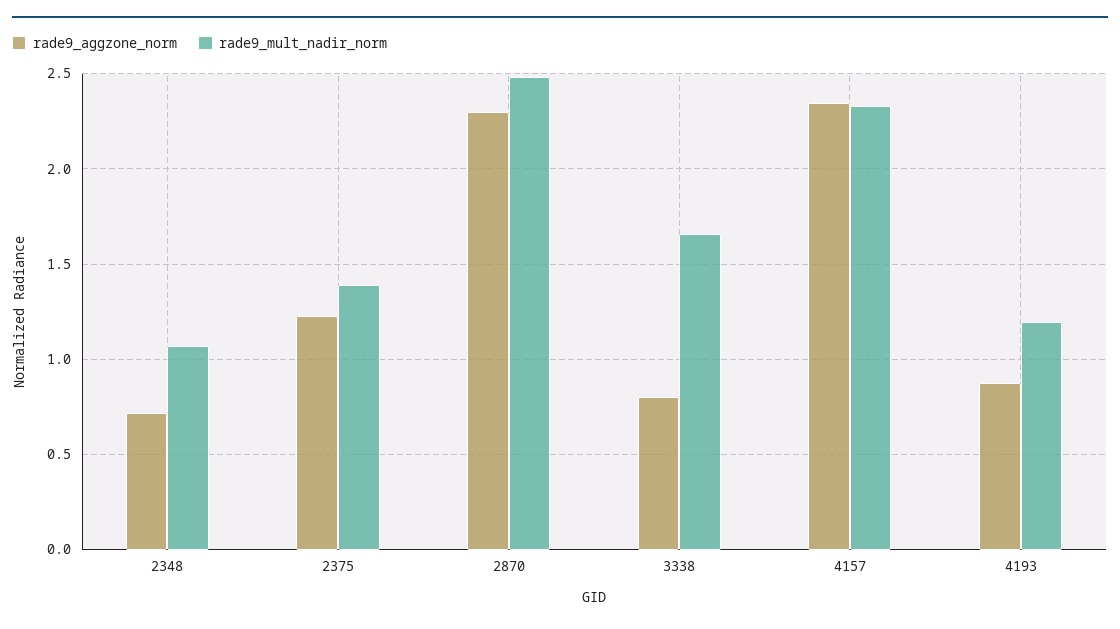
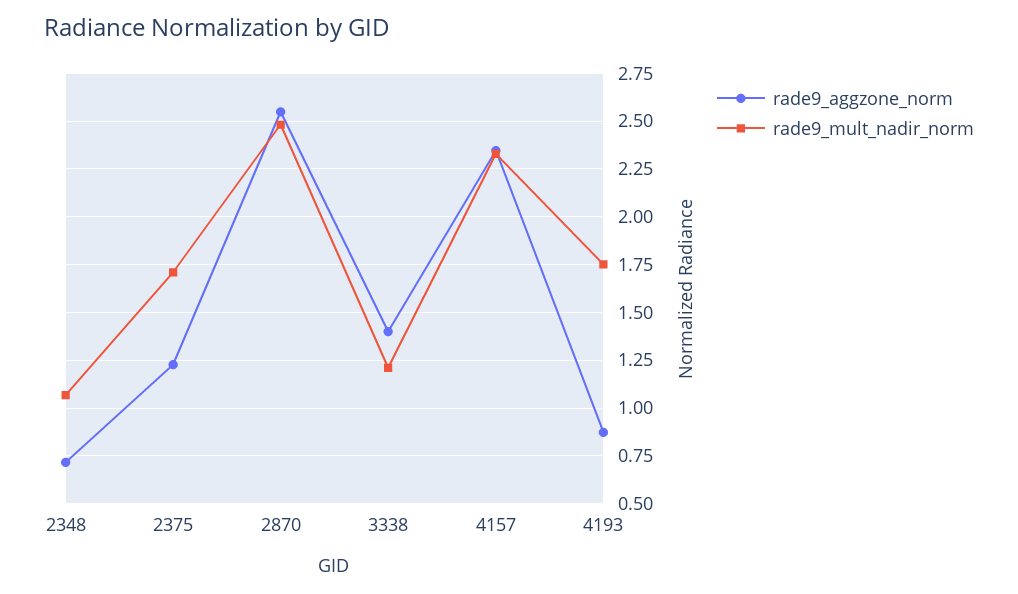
  {
    "rade9_aggzone_norm": {
      "2348": 0.7,
      "2375": 1.25,
-     "2870": 2.3,
+     "2870": 2.55,
-     "3338": 0.8,
+     "3338": 1.4,
      "4157": 2.35,
      "4193": 0.85
    },
    "rade9_mult_nadir_norm": {
      "2348": 1.05,
-     "2375": 1.4,
+     "2375": 1.7,
      "2870": 2.5,
-     "3338": 1.65,
+     "3338": 1.2,
      "4157": 2.35,
-     "4193": 1.2
+     "4193": 1.75
    }
  }

